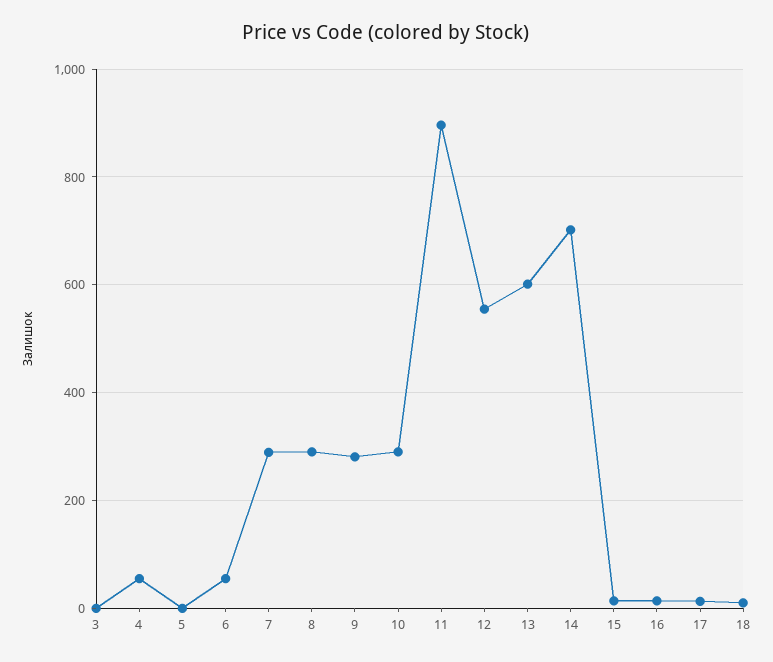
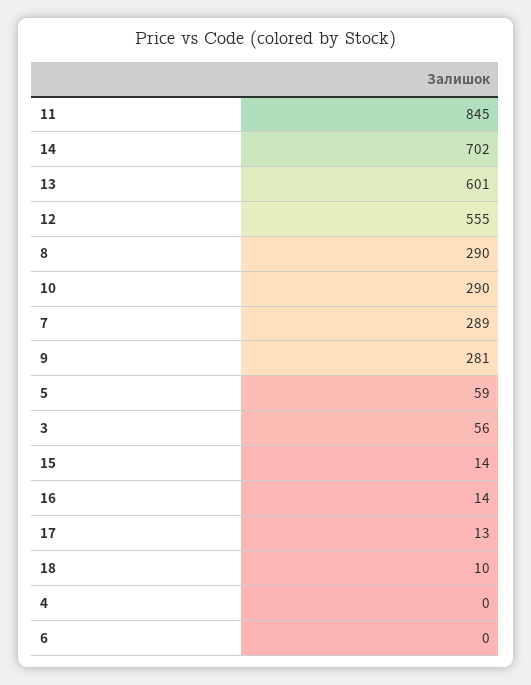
  {
-   "3": 0,
+   "3": 56,
-   "4": 60,
+   "4": 0,
-   "5": 0,
+   "5": 59,
-   "6": 60,
+   "6": 0,
    "7": 289,
    "8": 290,
    "9": 281,
    "10": 290,
-   "11": 900,
+   "11": 845,
    "12": 555,
    "13": 601,
    "14": 702,
    "15": 14,
    "16": 14,
    "17": 13,
    "18": 10
  }

